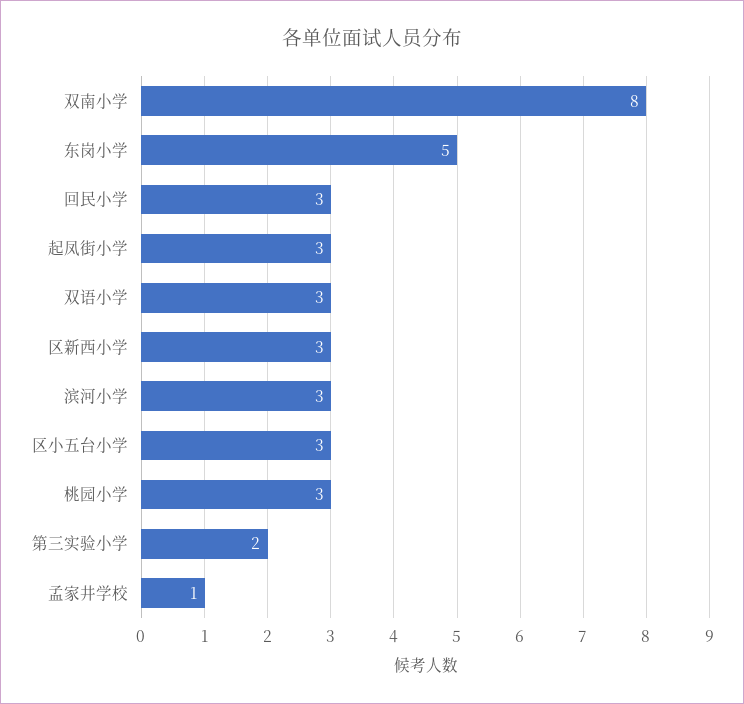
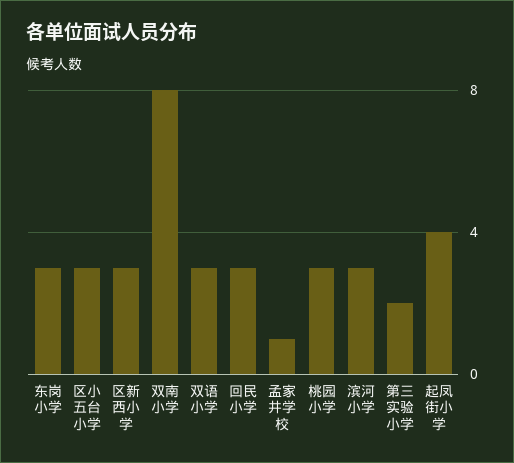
  {
    "双南小学": 8,
-   "东岗小学": 5,
+   "东岗小学": 3,
    "回民小学": 3,
-   "起凤街小学": 3,
+   "起凤街小学": 4,
    "双语小学": 3,
    "区新西小学": 3,
    "滨河小学": 3,
    "区小五台小学": 3,
    "桃园小学": 3,
    "第三实验小学": 2,
    "孟家井学校": 1
  }

